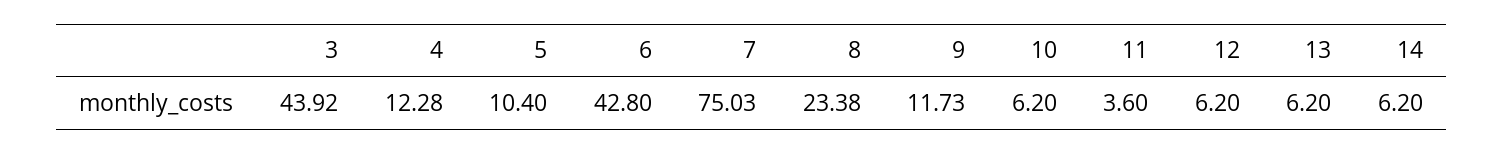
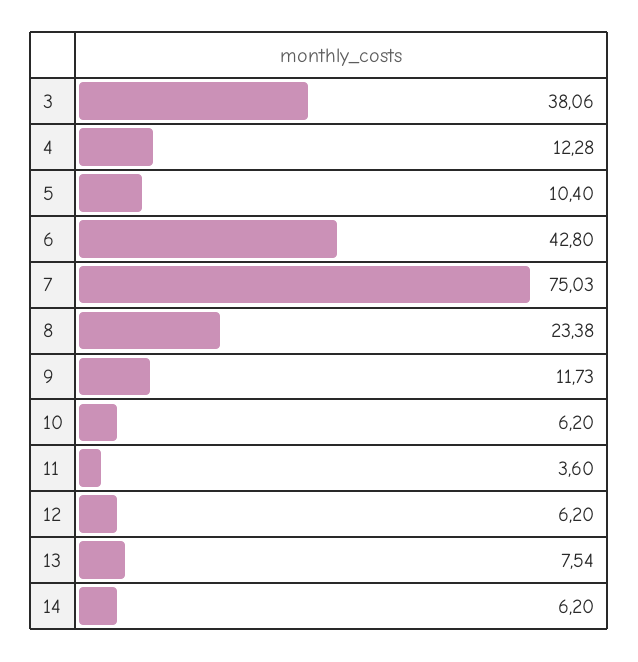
  {
-   "3": 43.92,
+   "3": 38.06,
    "4": 12.28,
    "5": 10.4,
    "6": 42.8,
    "7": 75.03,
    "8": 23.38,
    "9": 11.73,
    "10": 6.2,
    "11": 3.6,
    "12": 6.2,
-   "13": 6.2,
+   "13": 7.54,
    "14": 6.2
  }

